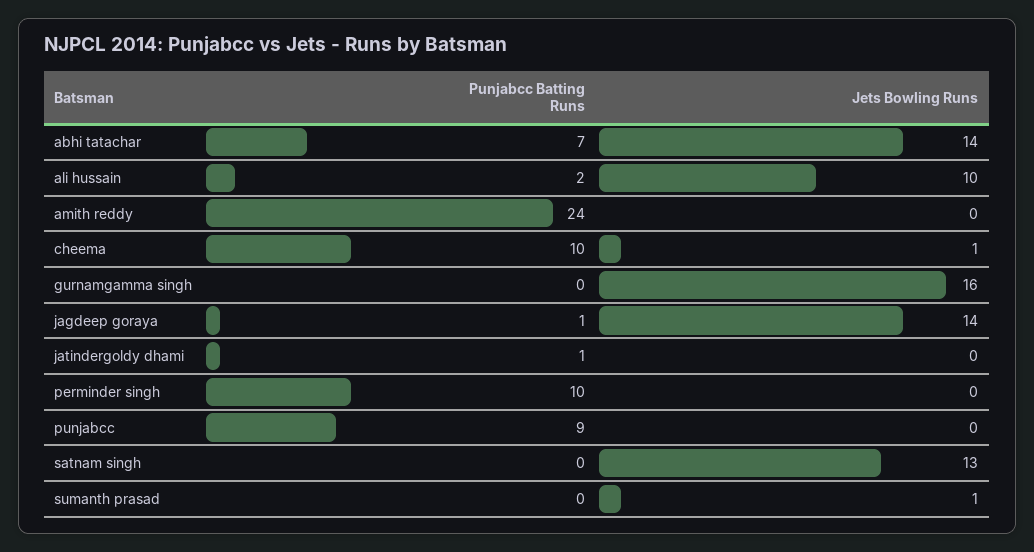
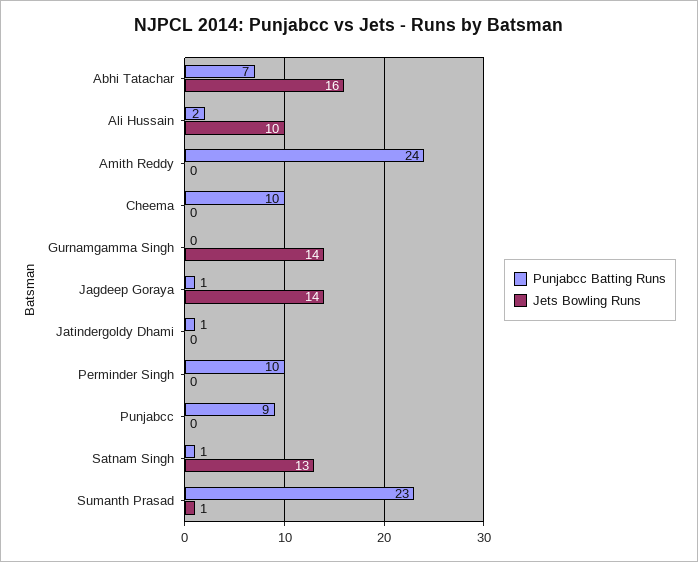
  {
    "Punjabcc Batting Runs": {
      "abhi tatachar": 7,
      "ali hussain": 2,
      "amith reddy": 24,
      "cheema": 10,
      "gurnamgamma singh": 0,
      "jagdeep goraya": 1,
      "jatindergoldy dhami": 1,
      "perminder singh": 10,
      "punjabcc": 9,
-     "satnam singh": 0,
+     "satnam singh": 1,
-     "sumanth prasad": 0
+     "sumanth prasad": 23
    },
    "Jets Bowling Runs": {
-     "abhi tatachar": 14,
+     "abhi tatachar": 16,
      "ali hussain": 10,
      "amith reddy": 0,
-     "cheema": 1,
+     "cheema": 0,
-     "gurnamgamma singh": 16,
+     "gurnamgamma singh": 14,
      "jagdeep goraya": 14,
      "jatindergoldy dhami": 0,
      "perminder singh": 0,
      "punjabcc": 0,
      "satnam singh": 13,
      "sumanth prasad": 1
    }
  }

